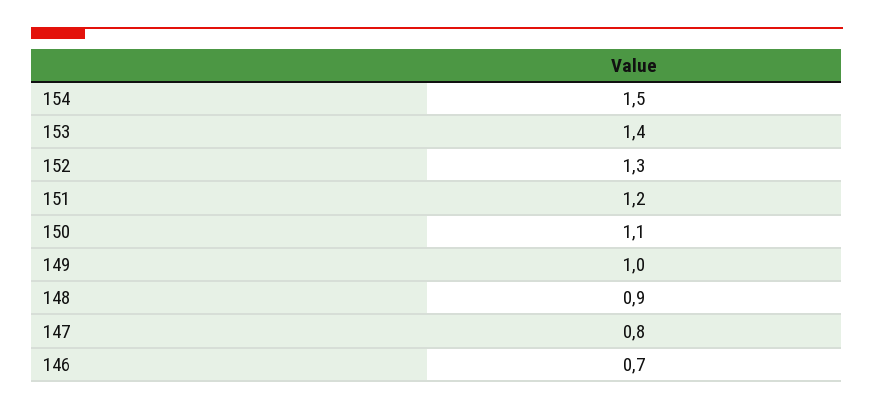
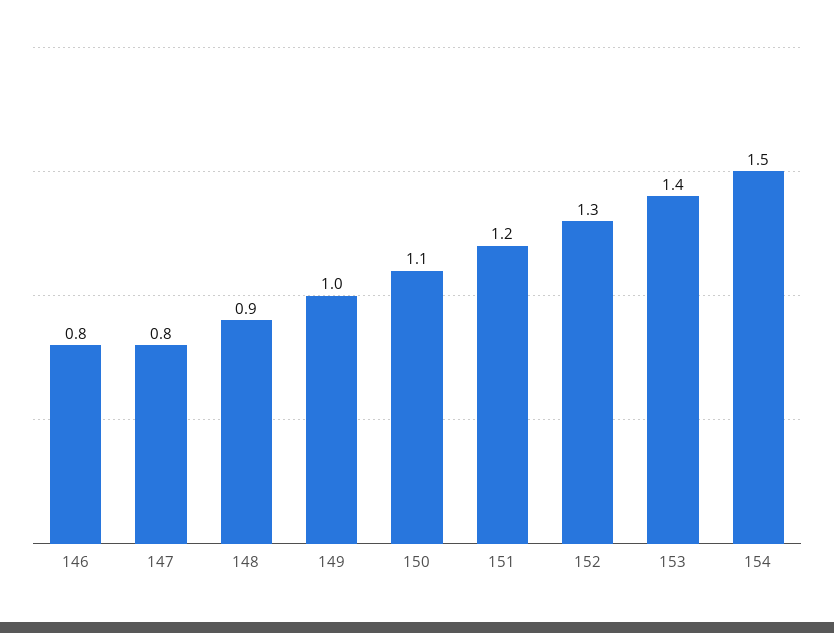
  {
    "154": 1.5,
    "153": 1.4,
    "152": 1.3,
    "151": 1.2,
    "150": 1.1,
    "149": 1,
    "148": 0.9,
    "147": 0.8,
-   "146": 0.7
+   "146": 0.8
  }

